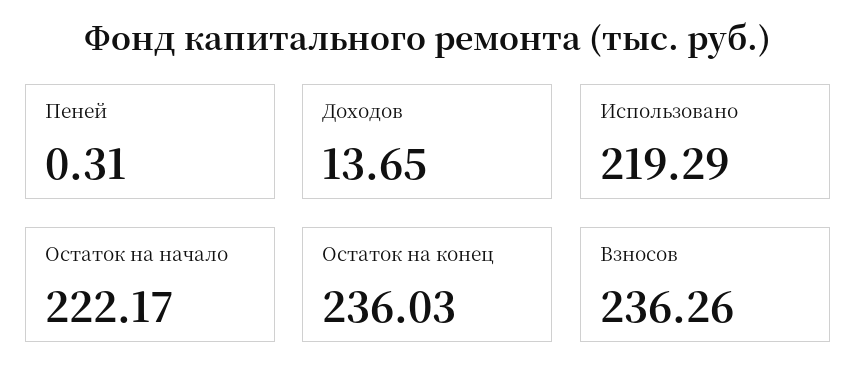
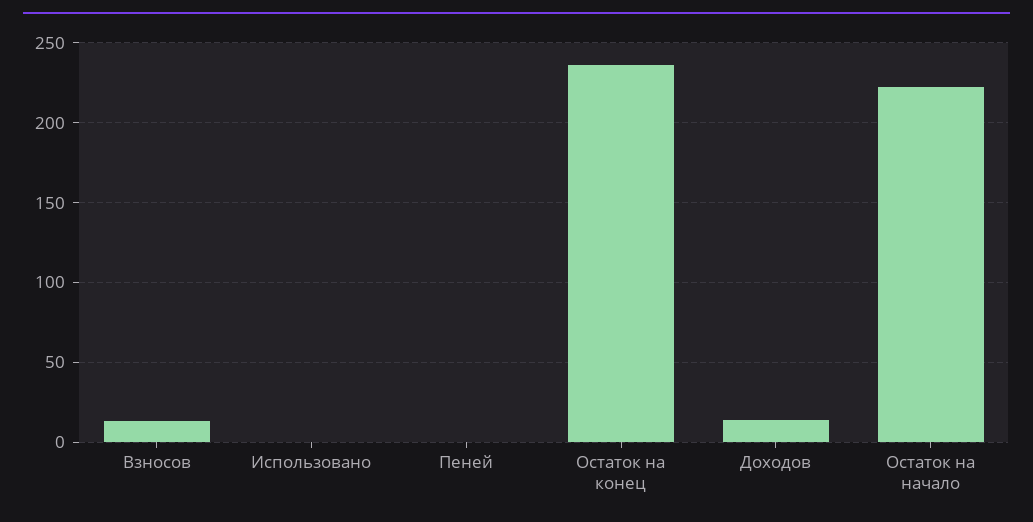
  {
    "Пеней": 0.31,
    "Доходов": 13.65,
-   "Использовано": 219.29,
+   "Использовано": 0,
    "Остаток на начало": 222.17,
    "Остаток на конец": 236.03,
-   "Взносов": 236.26
+   "Взносов": 15
  }

